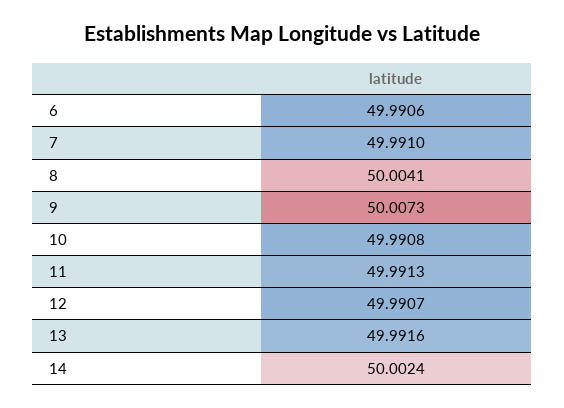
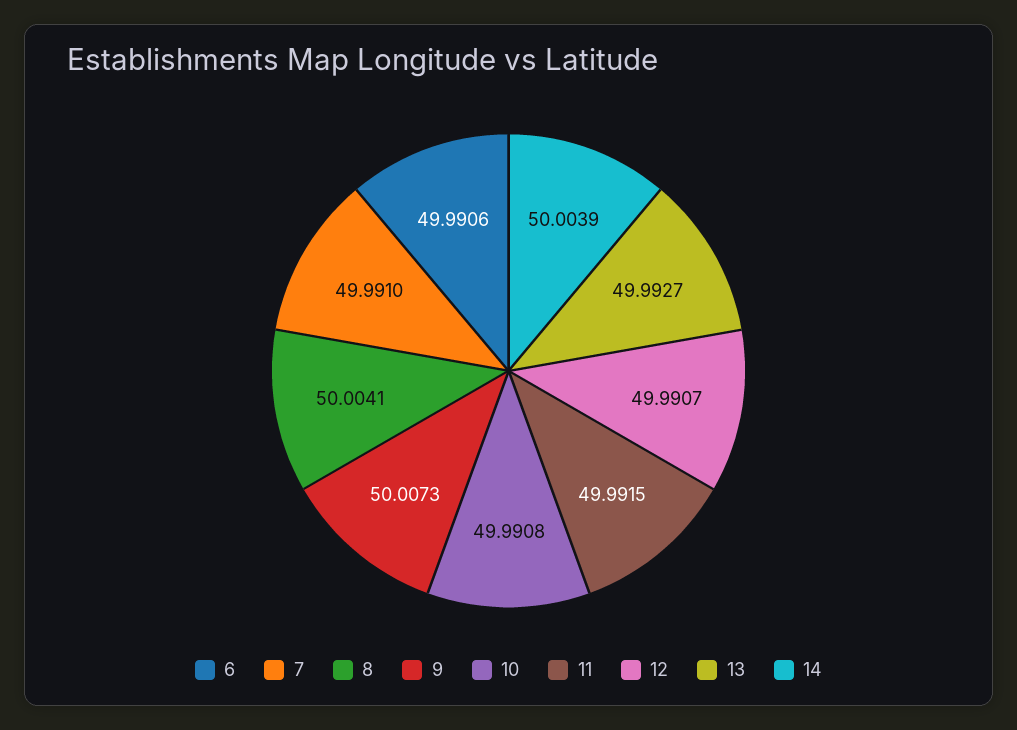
  {
    "6": 49.9906,
    "7": 49.991,
    "8": 50.0041,
    "9": 50.0073,
    "10": 49.9908,
-   "11": 49.9913,
+   "11": 49.9915,
    "12": 49.9907,
-   "13": 49.9916,
+   "13": 49.9927,
-   "14": 50.0024
+   "14": 50.0039
  }

